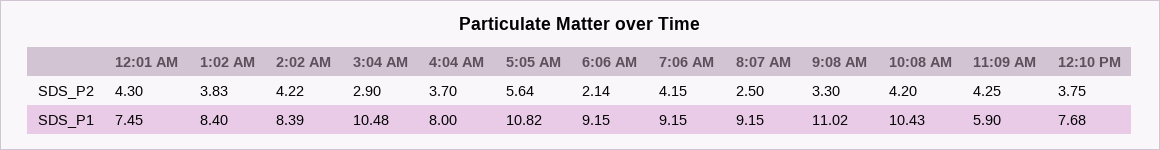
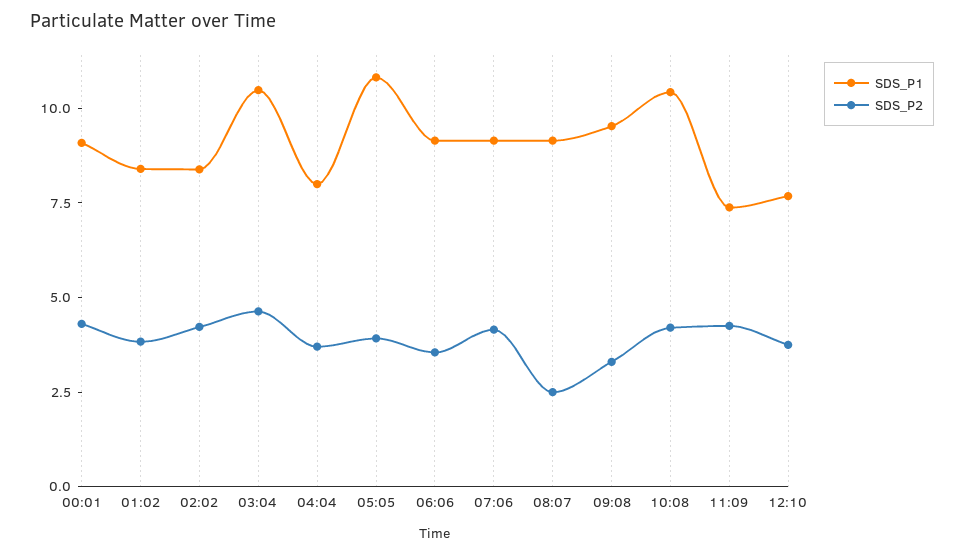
  {
    "SDS_P2": {
      "12:01 AM": 4.3,
      "1:02 AM": 3.83,
      "2:02 AM": 4.22,
-     "3:04 AM": 2.9,
+     "3:04 AM": 4.5,
      "4:04 AM": 3.7,
-     "5:05 AM": 5.64,
+     "5:05 AM": 4,
-     "6:06 AM": 2.14,
+     "6:06 AM": 3.5,
      "7:06 AM": 4.15,
      "8:07 AM": 2.5,
      "9:08 AM": 3.3,
      "10:08 AM": 4.2,
      "11:09 AM": 4.25,
      "12:10 PM": 3.75
    },
    "SDS_P1": {
-     "12:01 AM": 7.45,
+     "12:01 AM": 9,
      "1:02 AM": 8.4,
      "2:02 AM": 8.39,
      "3:04 AM": 10.48,
      "4:04 AM": 8,
      "5:05 AM": 10.82,
      "6:06 AM": 9.15,
      "7:06 AM": 9.15,
      "8:07 AM": 9.15,
-     "9:08 AM": 11.02,
+     "9:08 AM": 9.5,
      "10:08 AM": 10.43,
-     "11:09 AM": 5.9,
+     "11:09 AM": 7.5,
      "12:10 PM": 7.68
    }
  }

